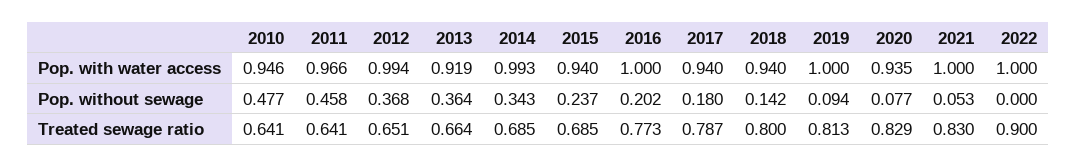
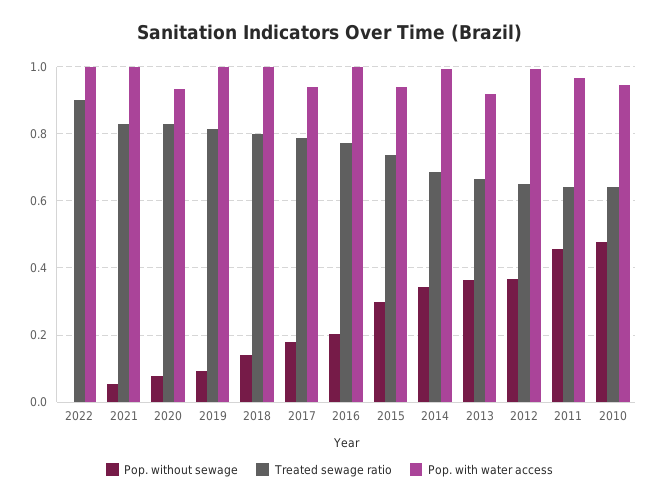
  {
    "Pop. with water access": {
      "2010": 0.946,
      "2011": 0.966,
      "2012": 0.994,
      "2013": 0.919,
      "2014": 0.993,
      "2015": 0.94,
      "2016": 1,
      "2017": 0.94,
-     "2018": 0.94,
+     "2018": 1,
      "2019": 1,
      "2020": 0.935,
      "2021": 1,
      "2022": 1
    },
    "Pop. without sewage": {
      "2010": 0.477,
      "2011": 0.458,
      "2012": 0.368,
      "2013": 0.364,
      "2014": 0.343,
-     "2015": 0.237,
+     "2015": 0.3,
      "2016": 0.202,
      "2017": 0.18,
      "2018": 0.142,
      "2019": 0.094,
      "2020": 0.077,
      "2021": 0.053,
      "2022": 0
    },
    "Treated sewage ratio": {
      "2010": 0.641,
      "2011": 0.641,
      "2012": 0.651,
      "2013": 0.664,
      "2014": 0.685,
-     "2015": 0.685,
+     "2015": 0.74,
      "2016": 0.773,
      "2017": 0.787,
      "2018": 0.8,
      "2019": 0.813,
      "2020": 0.829,
      "2021": 0.83,
      "2022": 0.9
    }
  }

